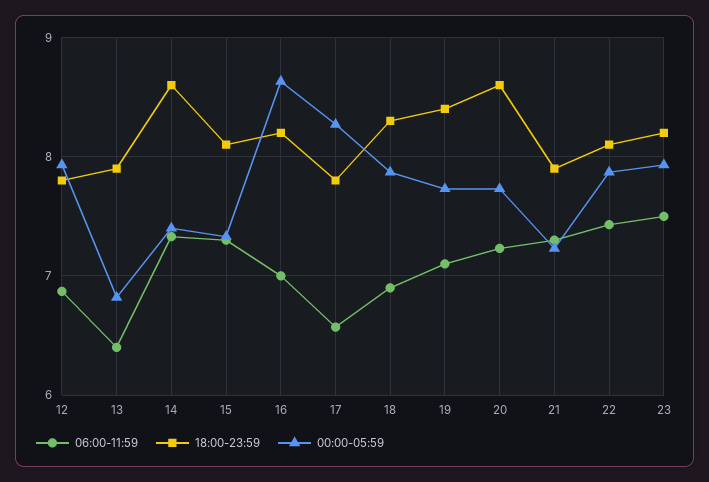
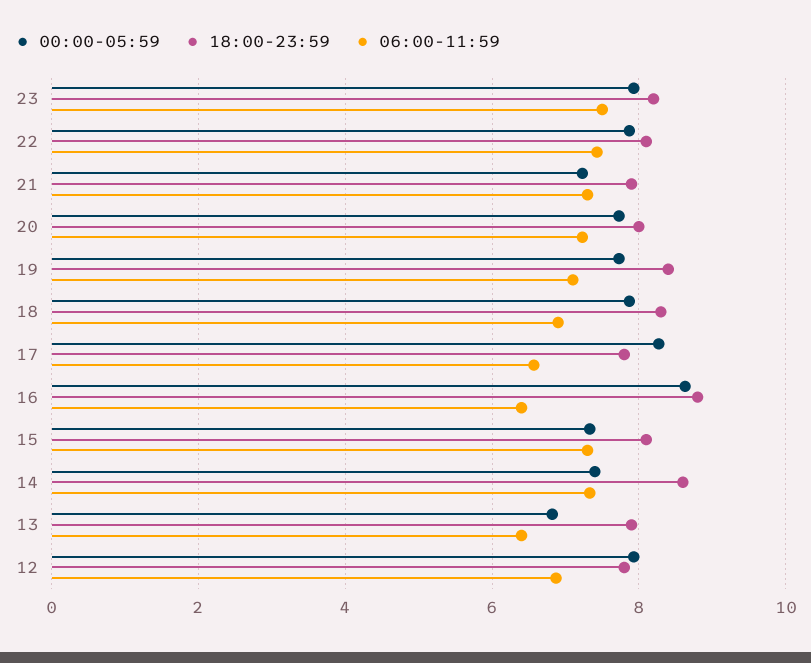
  {
    "06:00-11:59": {
      "12": 6.9,
      "13": 6.4,
      "14": 7.3,
      "15": 7.3,
-     "16": 7,
+     "16": 6.4,
      "17": 6.6,
      "18": 6.9,
      "19": 7.1,
      "20": 7.2,
      "21": 7.3,
      "22": 7.4,
      "23": 7.5
    },
    "18:00-23:59": {
      "12": 7.8,
      "13": 7.9,
      "14": 8.6,
      "15": 8.1,
-     "16": 8.2,
+     "16": 8.8,
      "17": 7.8,
      "18": 8.3,
      "19": 8.4,
-     "20": 8.6,
+     "20": 8,
      "21": 7.9,
      "22": 8.1,
      "23": 8.2
    },
    "00:00-05:59": {
      "12": 7.9,
      "13": 6.8,
      "14": 7.4,
      "15": 7.3,
      "16": 8.6,
      "17": 8.3,
      "18": 7.9,
      "19": 7.7,
      "20": 7.7,
      "21": 7.2,
      "22": 7.9,
      "23": 7.9
    }
  }

